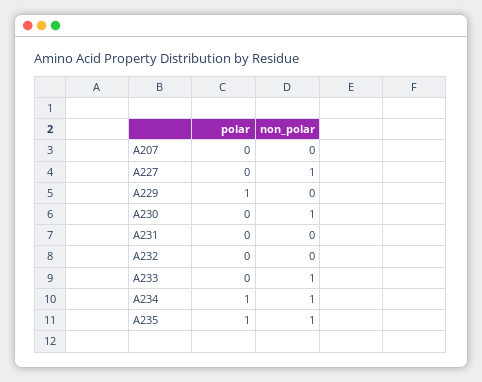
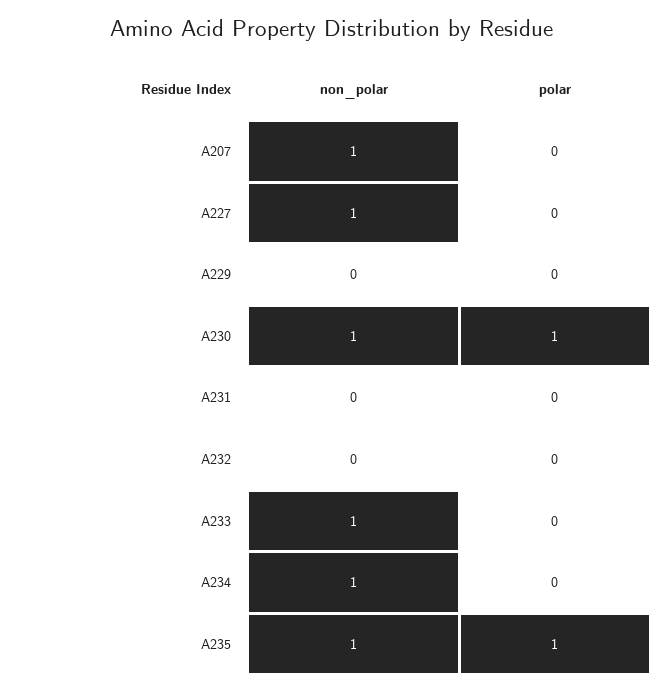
  {
    "polar": {
      "A207": 0,
      "A227": 0,
-     "A229": 1,
+     "A229": 0,
-     "A230": 0,
+     "A230": 1,
      "A231": 0,
      "A232": 0,
      "A233": 0,
-     "A234": 1,
+     "A234": 0,
      "A235": 1
    },
    "non_polar": {
-     "A207": 0,
+     "A207": 1,
      "A227": 1,
      "A229": 0,
      "A230": 1,
      "A231": 0,
      "A232": 0,
      "A233": 1,
      "A234": 1,
      "A235": 1
    }
  }

